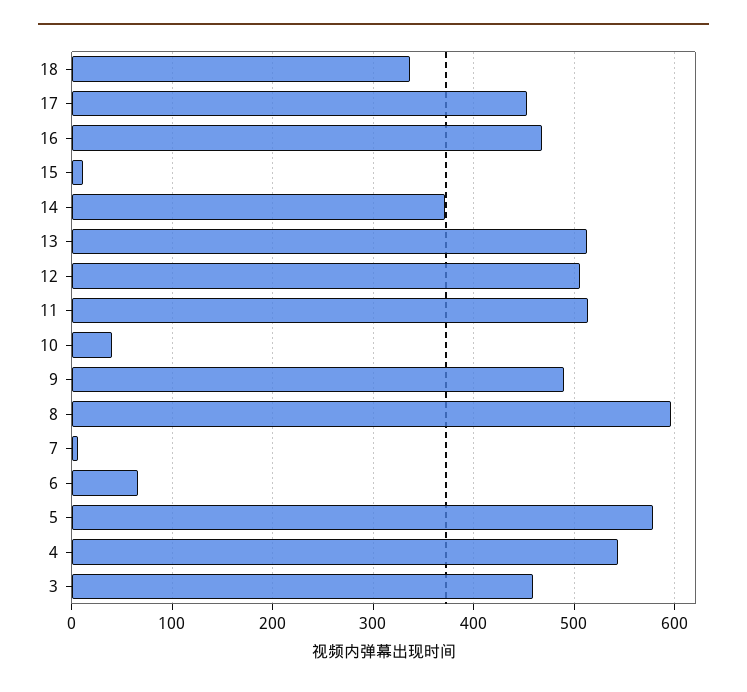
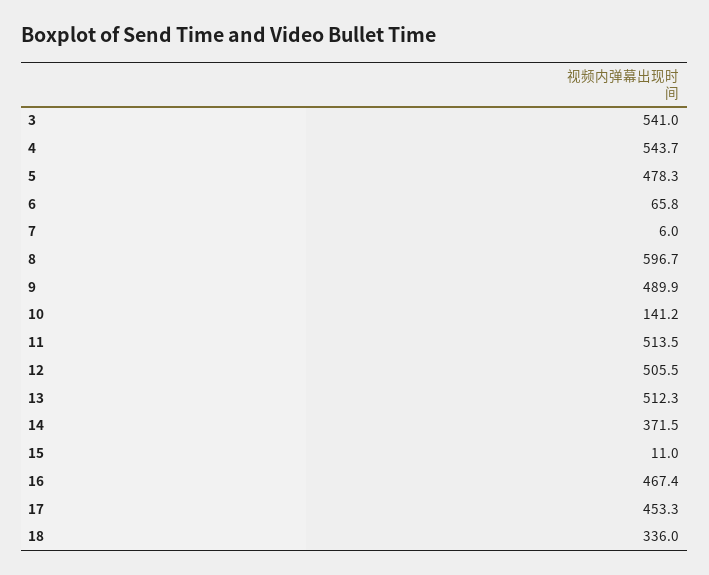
  {
    "18": 336,
    "17": 453.3,
    "16": 467.4,
    "15": 11,
    "14": 371.5,
    "13": 512.3,
    "12": 505.5,
    "11": 513.5,
-   "10": 40,
+   "10": 141.2,
    "9": 489.9,
    "8": 596.7,
    "7": 6,
    "6": 65.8,
-   "5": 580,
+   "5": 478.3,
    "4": 543.7,
-   "3": 460
+   "3": 541
  }

